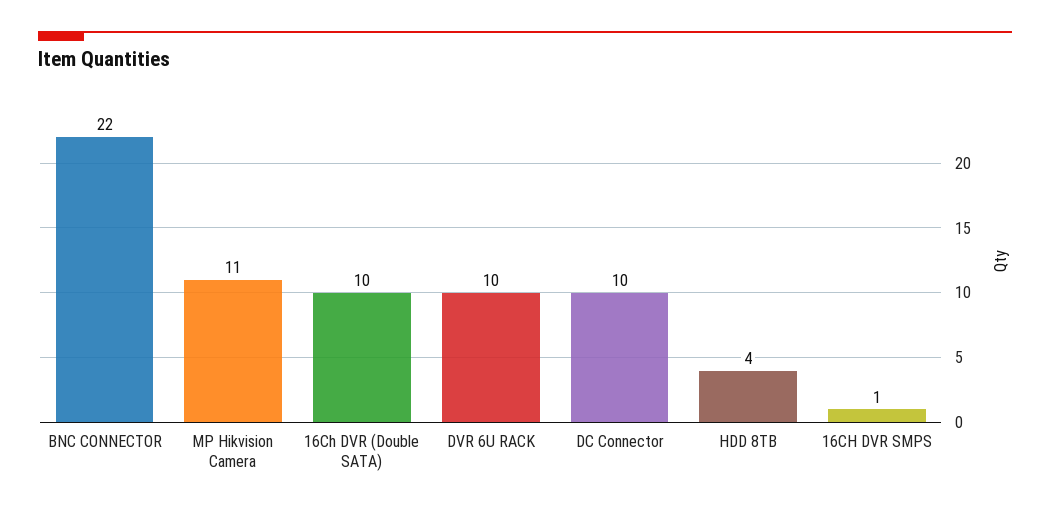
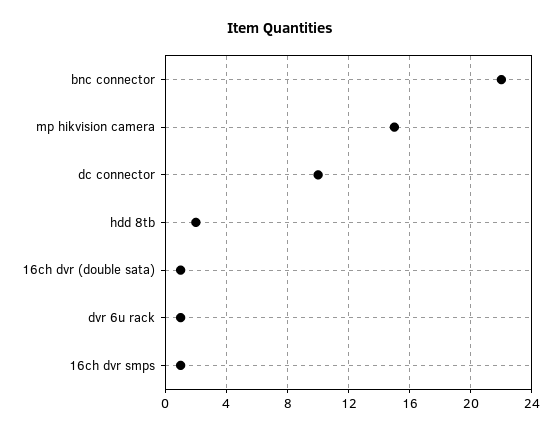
  {
    "BNC CONNECTOR": 22,
-   "MP Hikvision Camera": 11,
+   "MP Hikvision Camera": 15,
-   "16Ch DVR (Double SATA)": 10,
+   "16Ch DVR (Double SATA)": 1,
-   "DVR 6U RACK": 10,
+   "DVR 6U RACK": 1,
    "DC Connector": 10,
-   "HDD 8TB": 4,
+   "HDD 8TB": 2,
    "16CH DVR SMPS": 1
  }

